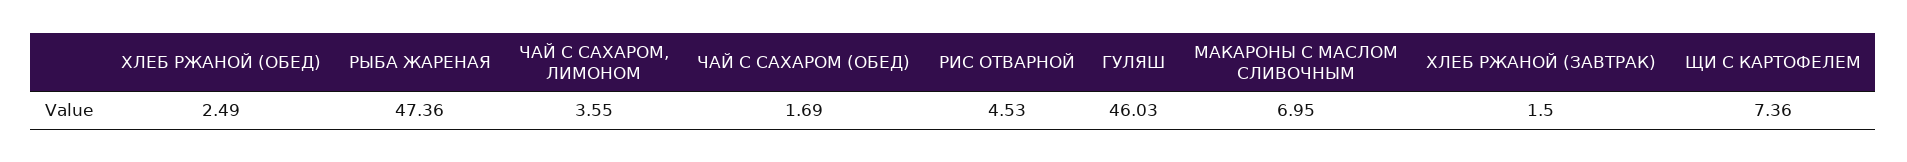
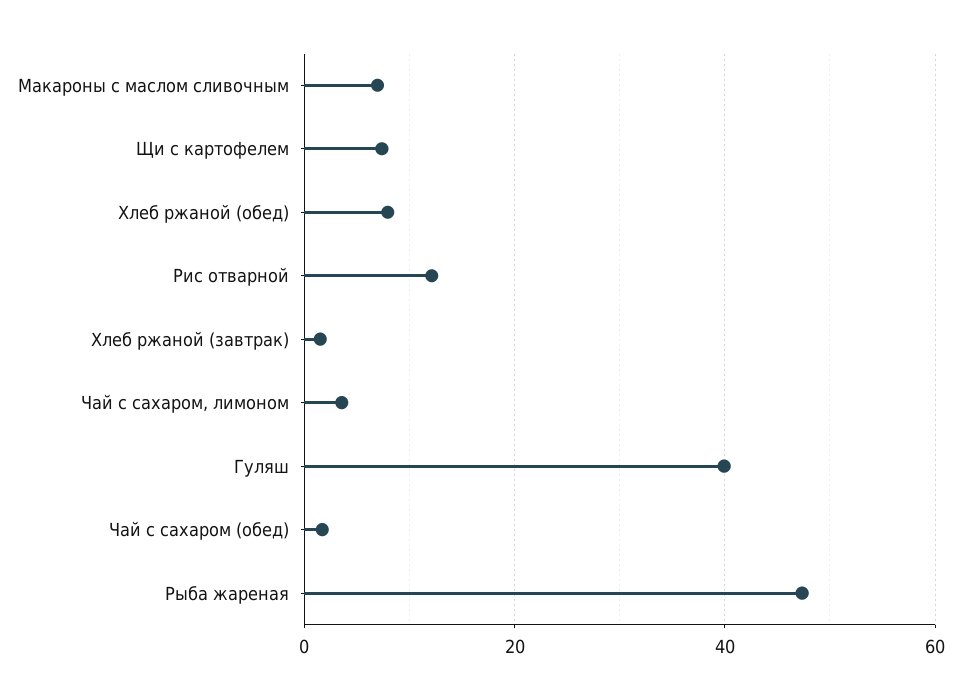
  {
-   "ХЛЕБ РЖАНОЙ (ОБЕД)": 2.49,
+   "ХЛЕБ РЖАНОЙ (ОБЕД)": 8,
    "РЫБА ЖАРЕНАЯ": 47.36,
    "ЧАЙ С САХАРОМ, ЛИМОНОМ": 3.55,
    "ЧАЙ С САХАРОМ (ОБЕД)": 1.69,
-   "РИС ОТВАРНОЙ": 4.53,
+   "РИС ОТВАРНОЙ": 12,
-   "ГУЛЯШ": 46.03,
+   "ГУЛЯШ": 40,
    "МАКАРОНЫ С МАСЛОМ СЛИВОЧНЫМ": 6.95,
    "ХЛЕБ РЖАНОЙ (ЗАВТРАК)": 1.5,
    "ЩИ С КАРТОФЕЛЕМ": 7.36
  }

